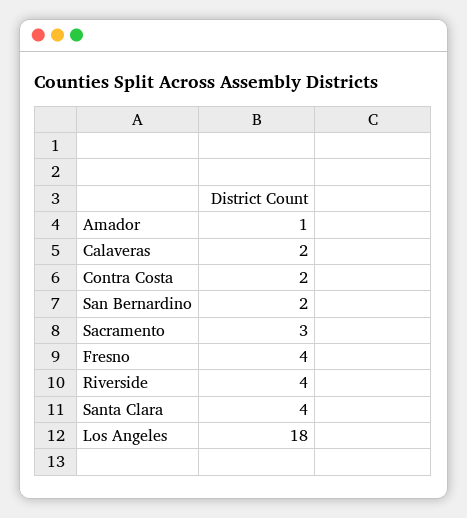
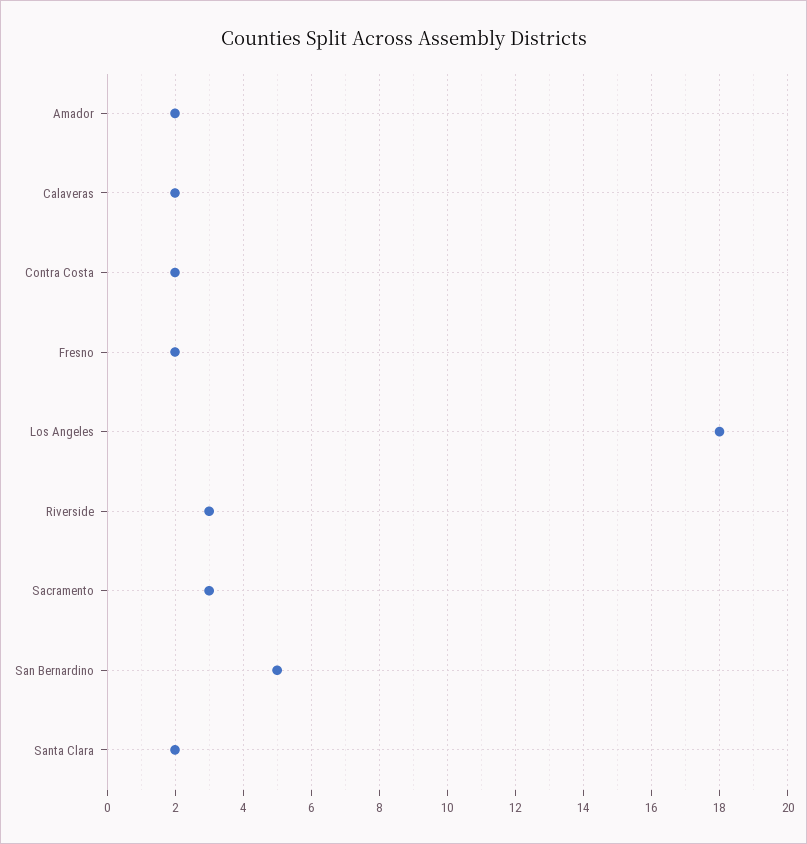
  {
-   "Amador": 1,
+   "Amador": 2,
    "Calaveras": 2,
    "Contra Costa": 2,
-   "San Bernardino": 2,
+   "San Bernardino": 5,
    "Sacramento": 3,
-   "Fresno": 4,
+   "Fresno": 2,
-   "Riverside": 4,
+   "Riverside": 3,
-   "Santa Clara": 4,
+   "Santa Clara": 2,
    "Los Angeles": 18
  }

